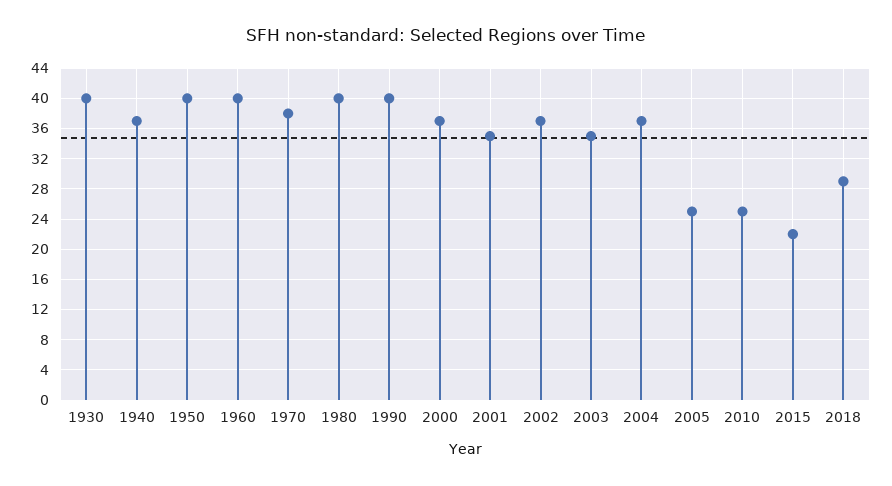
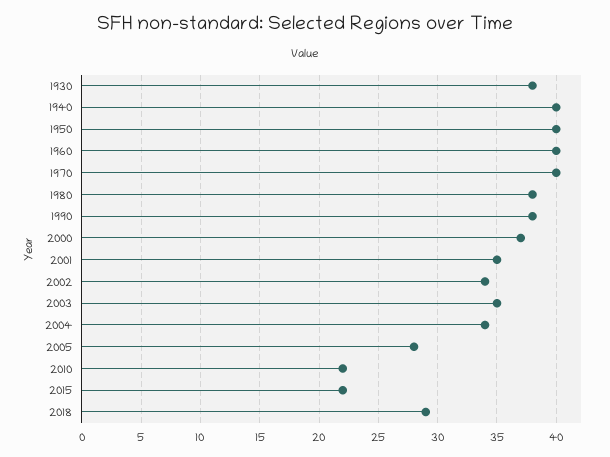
  {
-   "1930": 40,
+   "1930": 38,
-   "1940": 37,
+   "1940": 40,
    "1950": 40,
    "1960": 40,
-   "1970": 38,
+   "1970": 40,
-   "1980": 40,
+   "1980": 38,
-   "1990": 40,
+   "1990": 38,
    "2000": 37,
    "2001": 35,
-   "2002": 37,
+   "2002": 34,
    "2003": 35,
-   "2004": 37,
+   "2004": 34,
-   "2005": 25,
+   "2005": 28,
-   "2010": 25,
+   "2010": 22,
    "2015": 22,
    "2018": 29
  }

